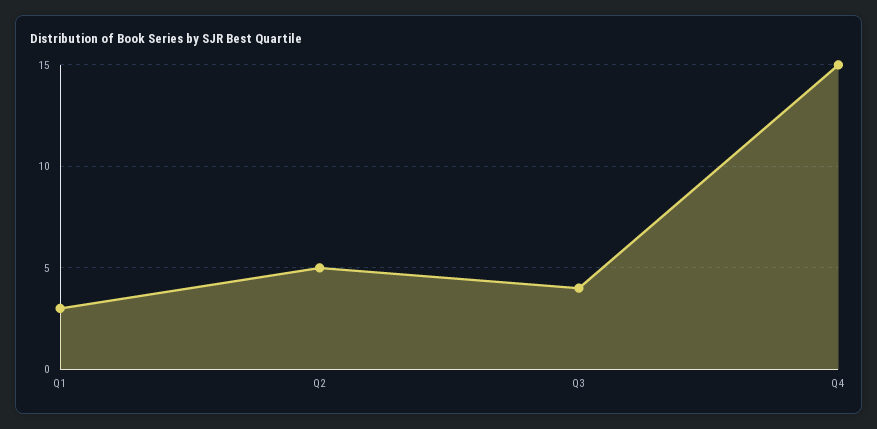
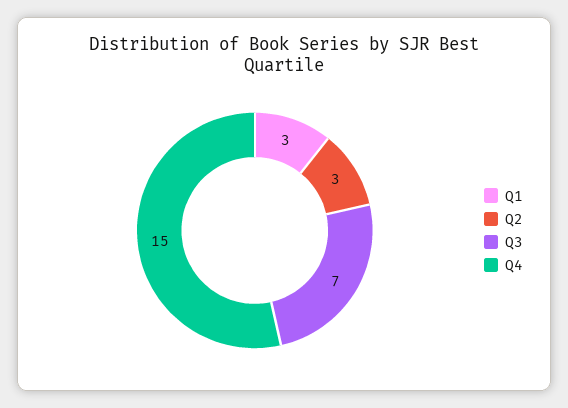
  {
    "Q1": 3,
-   "Q2": 5,
+   "Q2": 3,
-   "Q3": 4,
+   "Q3": 7,
    "Q4": 15
  }

